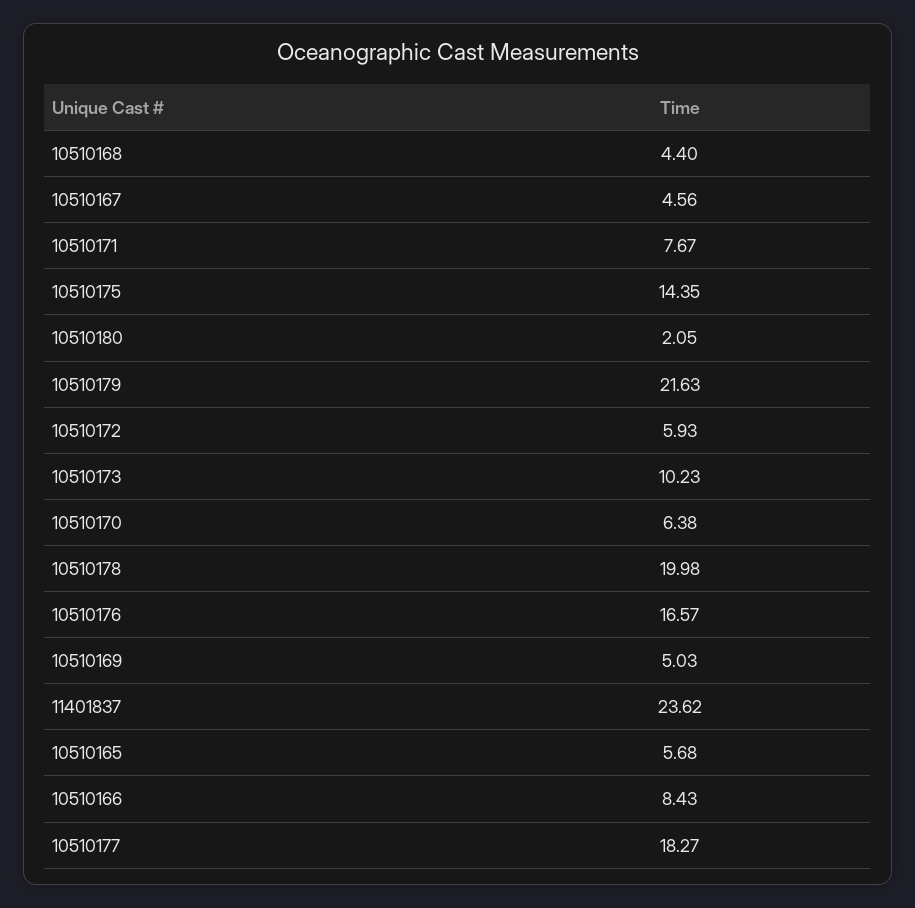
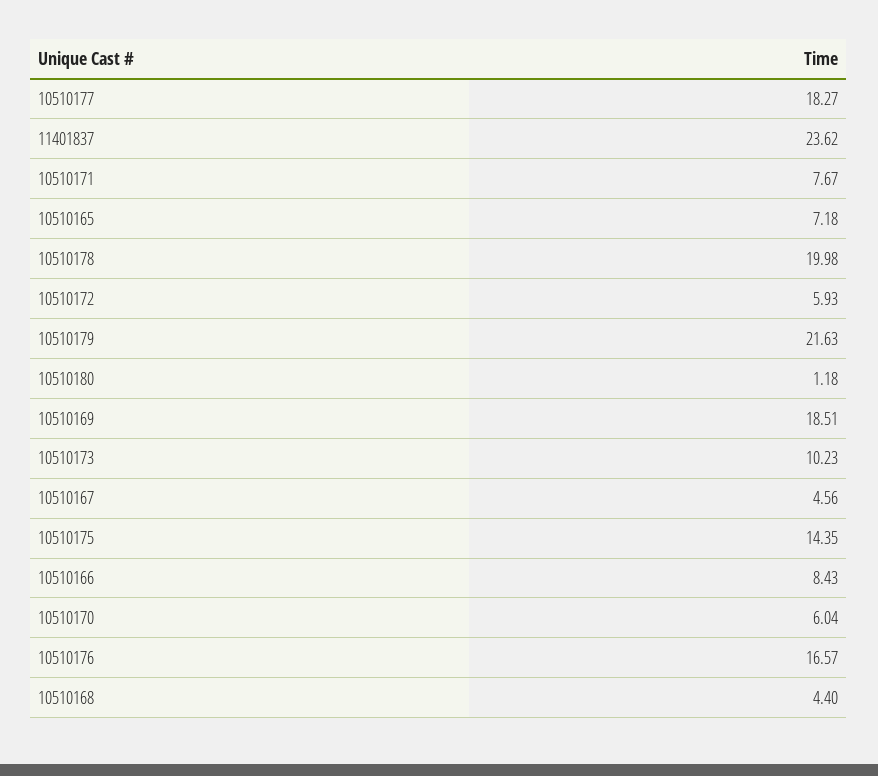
  {
    "10510168": 4.4,
    "10510167": 4.56,
    "10510171": 7.67,
    "10510175": 14.35,
-   "10510180": 2.05,
+   "10510180": 1.18,
    "10510179": 21.63,
    "10510172": 5.93,
    "10510173": 10.23,
-   "10510170": 6.38,
+   "10510170": 6.04,
    "10510178": 19.98,
    "10510176": 16.57,
-   "10510169": 5.03,
+   "10510169": 18.51,
    "11401837": 23.62,
-   "10510165": 5.68,
+   "10510165": 7.18,
    "10510166": 8.43,
    "10510177": 18.27
  }

